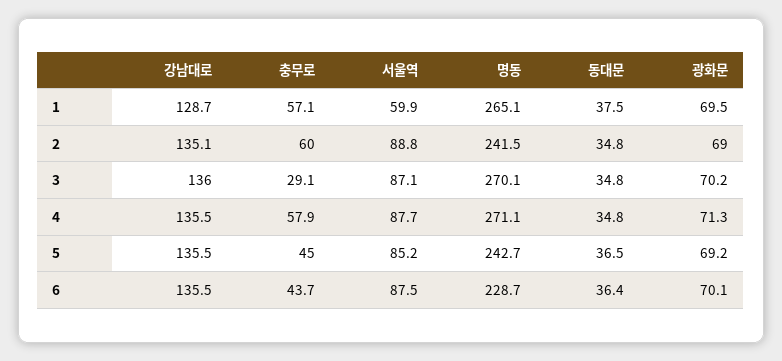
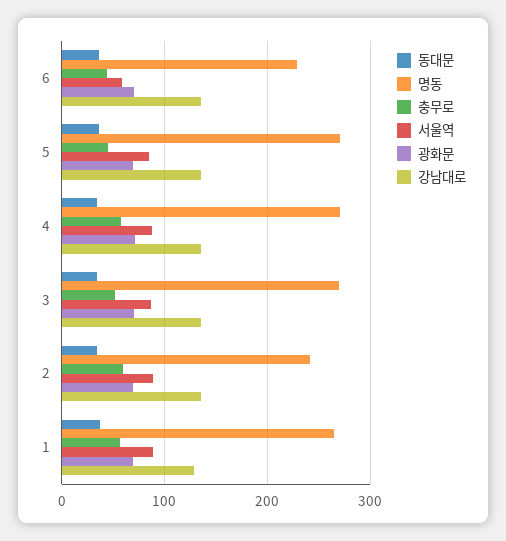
  {
    "강남대로": {
      "1": 128.7,
      "2": 135.1,
      "3": 136,
      "4": 135.5,
      "5": 135.5,
      "6": 135.5
    },
    "충무로": {
      "1": 57.1,
      "2": 60,
-     "3": 29.1,
+     "3": 50,
      "4": 57.9,
      "5": 45,
      "6": 43.7
    },
    "서울역": {
-     "1": 59.9,
+     "1": 90,
      "2": 88.8,
      "3": 87.1,
      "4": 87.7,
      "5": 85.2,
-     "6": 87.5
+     "6": 60
    },
    "명동": {
      "1": 265.1,
      "2": 241.5,
      "3": 270.1,
      "4": 271.1,
-     "5": 242.7,
+     "5": 270,
      "6": 228.7
    },
    "동대문": {
      "1": 37.5,
      "2": 34.8,
      "3": 34.8,
      "4": 34.8,
      "5": 36.5,
      "6": 36.4
    },
    "광화문": {
      "1": 69.5,
      "2": 69,
      "3": 70.2,
      "4": 71.3,
      "5": 69.2,
      "6": 70.1
    }
  }

